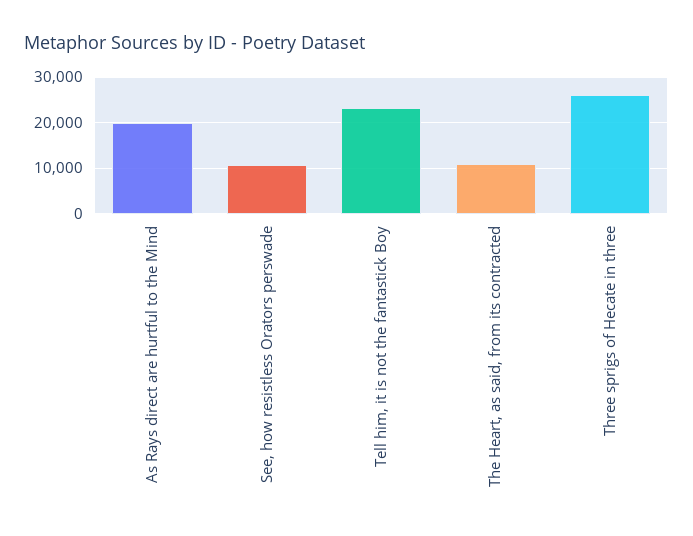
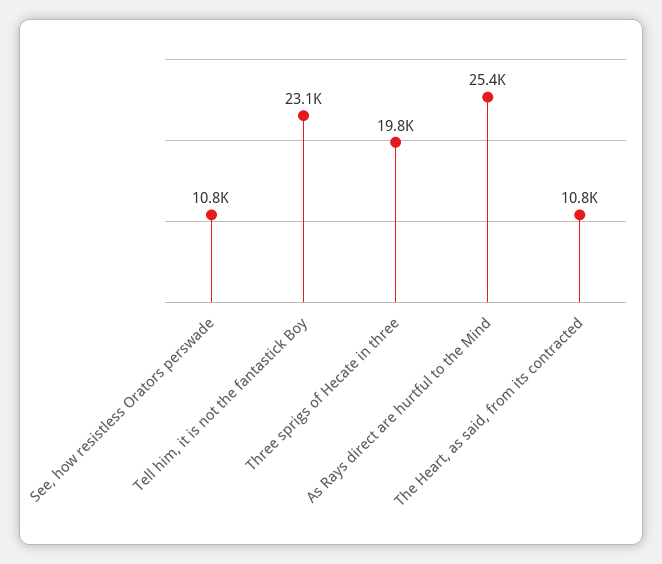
  {
-   "As Rays direct are hurtful to the Mind": 20000,
+   "As Rays direct are hurtful to the Mind": 25400,
    "See, how resistless Orators perswade": 10800,
    "Tell him, it is not the fantastick Boy": 23100,
    "The Heart, as said, from its contracted": 10800,
-   "Three sprigs of Hecate in three": 26000
+   "Three sprigs of Hecate in three": 19800
  }

